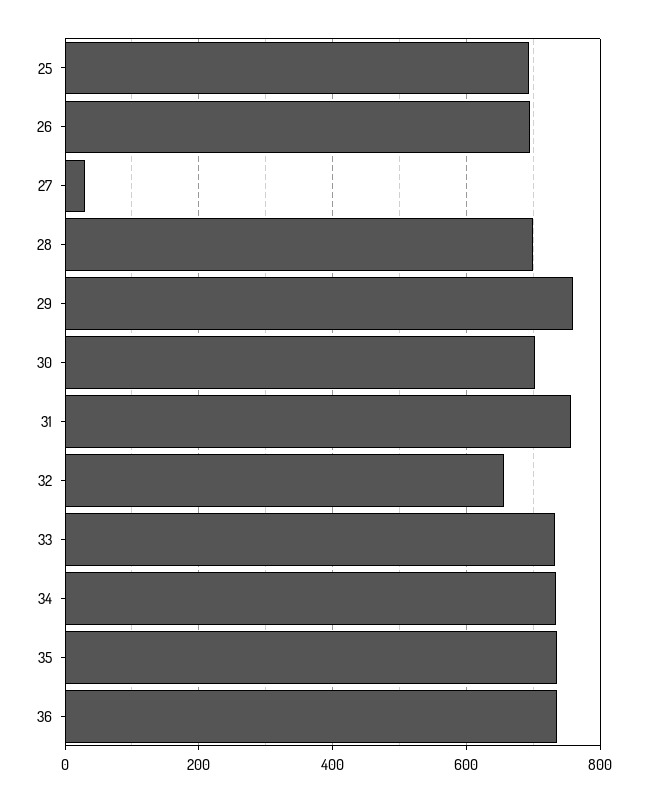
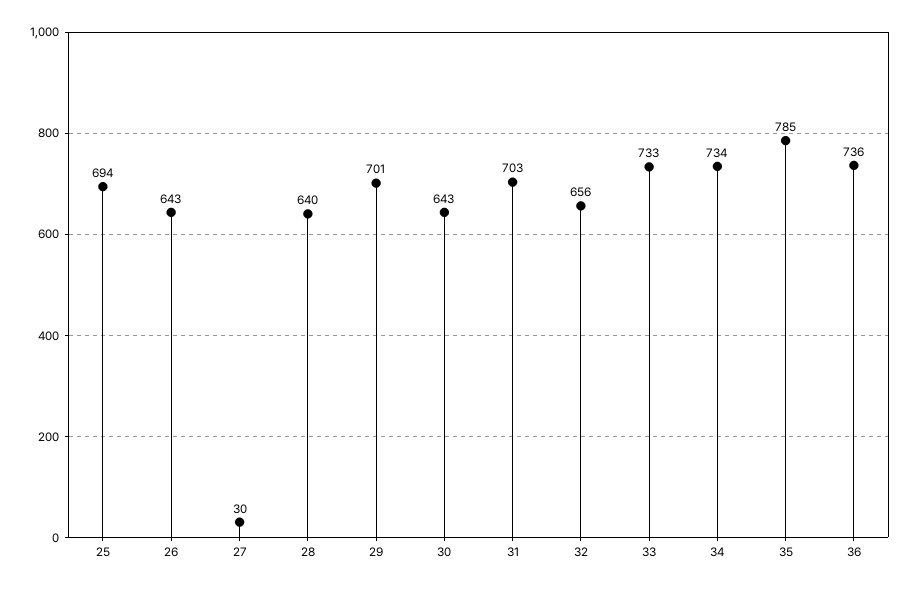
  {
    "25": 694,
-   "26": 700,
+   "26": 643,
    "27": 30,
-   "28": 700,
+   "28": 640,
-   "29": 760,
+   "29": 701,
-   "30": 700,
+   "30": 643,
-   "31": 760,
+   "31": 703,
    "32": 656,
    "33": 733,
    "34": 734,
-   "35": 740,
+   "35": 785,
    "36": 736
  }

